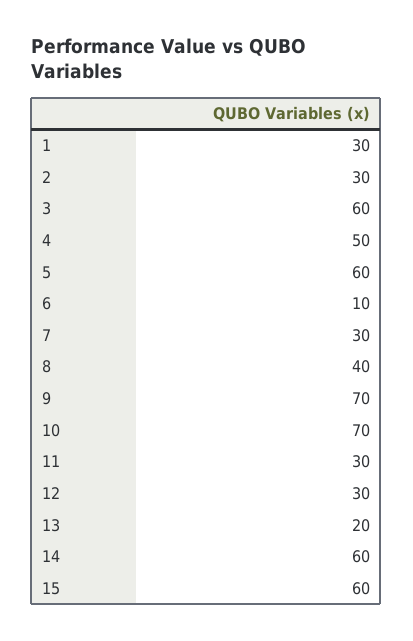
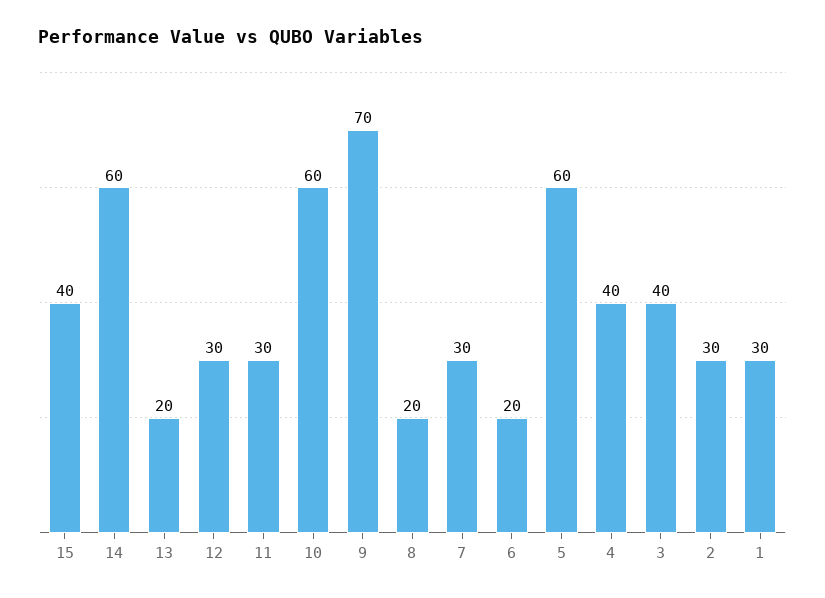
  {
    "1": 30,
    "2": 30,
-   "3": 60,
+   "3": 40,
-   "4": 50,
+   "4": 40,
    "5": 60,
-   "6": 10,
+   "6": 20,
    "7": 30,
-   "8": 40,
+   "8": 20,
    "9": 70,
-   "10": 70,
+   "10": 60,
    "11": 30,
    "12": 30,
    "13": 20,
    "14": 60,
-   "15": 60
+   "15": 40
  }

